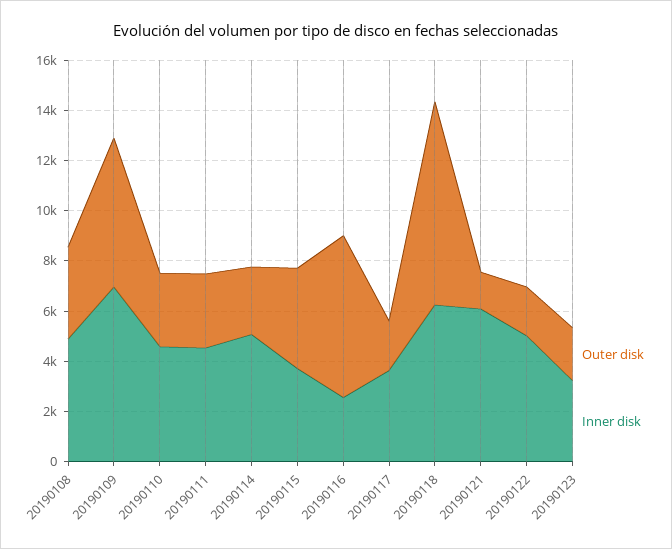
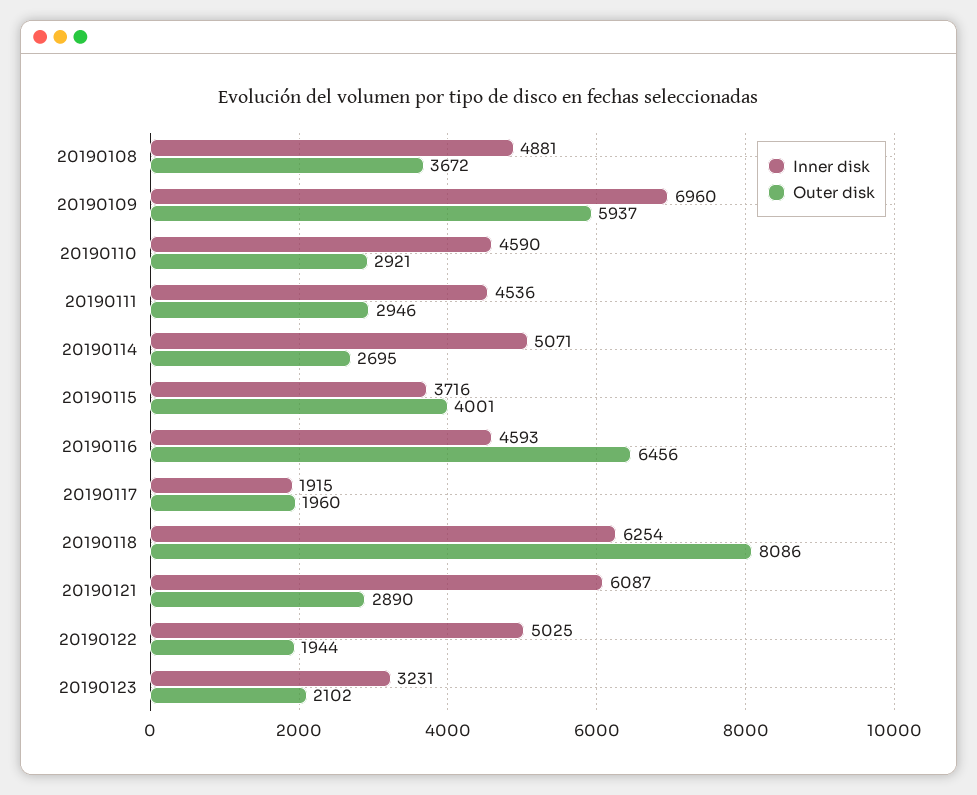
  {
    "Outer disk": {
      "20190108": 3672,
      "20190109": 5937,
      "20190110": 2921,
      "20190111": 2946,
      "20190114": 2695,
      "20190115": 4001,
      "20190116": 6456,
      "20190117": 1960,
      "20190118": 8086,
-     "20190121": 1500,
+     "20190121": 2890,
      "20190122": 1944,
      "20190123": 2102
    },
    "Inner disk": {
      "20190108": 4881,
      "20190109": 6960,
      "20190110": 4590,
      "20190111": 4536,
      "20190114": 5071,
      "20190115": 3716,
-     "20190116": 2500,
+     "20190116": 4593,
-     "20190117": 3500,
+     "20190117": 1915,
      "20190118": 6254,
      "20190121": 6087,
      "20190122": 5025,
      "20190123": 3231
    }
  }

